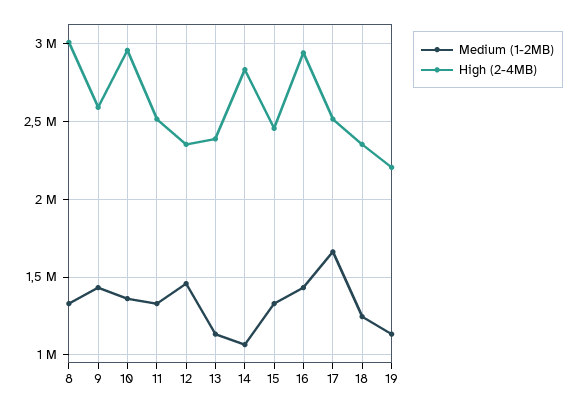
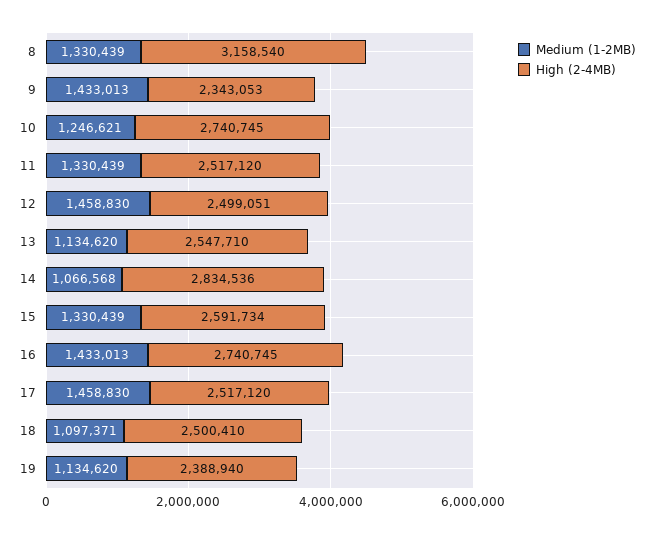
  {
    "Medium (1-2MB)": {
      "8": 1330439,
      "9": 1433013,
-     "10": 1350000,
+     "10": 1246621,
      "11": 1330439,
      "12": 1458830,
      "13": 1134620,
      "14": 1066568,
      "15": 1330439,
      "16": 1433013,
-     "17": 1650000,
+     "17": 1458830,
-     "18": 1250000,
+     "18": 1097371,
      "19": 1134620
    },
    "High (2-4MB)": {
-     "8": 3000000,
+     "8": 3158540,
-     "9": 2600000,
+     "9": 2343053,
-     "10": 2950000,
+     "10": 2740745,
      "11": 2517120,
-     "12": 2350000,
+     "12": 2499051,
-     "13": 2400000,
+     "13": 2547710,
      "14": 2834536,
-     "15": 2450000,
+     "15": 2591734,
-     "16": 2950000,
+     "16": 2740745,
      "17": 2517120,
-     "18": 2350000,
+     "18": 2500410,
-     "19": 2200000
+     "19": 2388940
    }
  }

